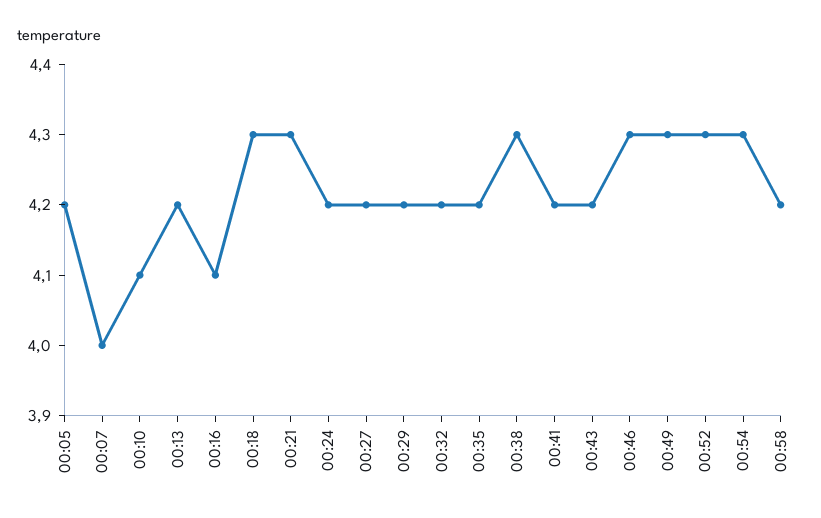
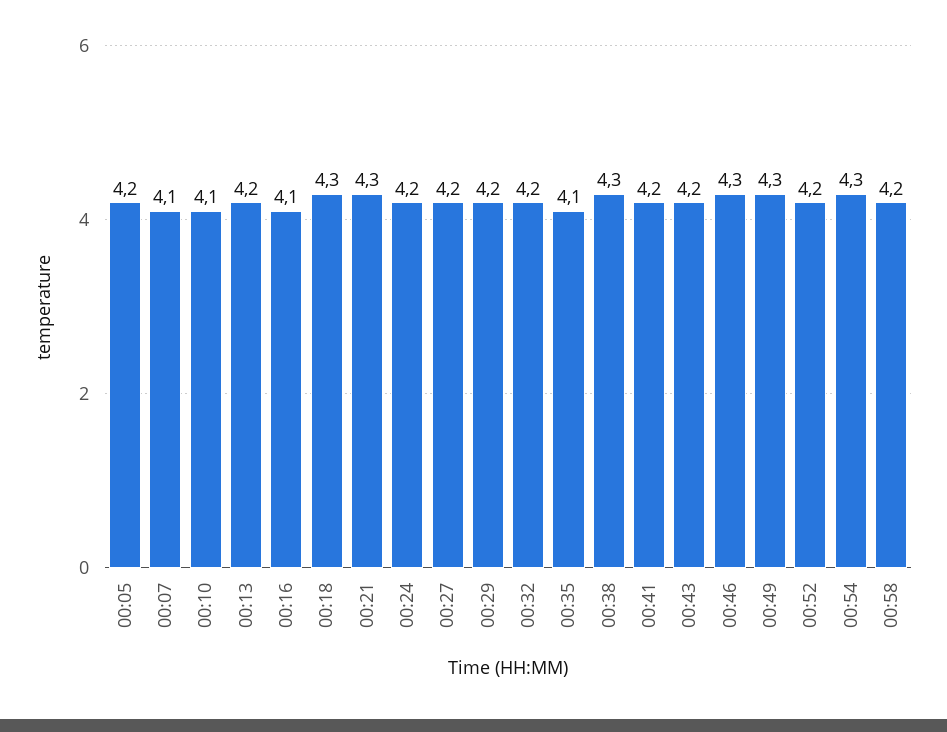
  {
    "00:05": 4.2,
-   "00:07": 4,
+   "00:07": 4.1,
    "00:10": 4.1,
    "00:13": 4.2,
    "00:16": 4.1,
    "00:18": 4.3,
    "00:21": 4.3,
    "00:24": 4.2,
    "00:27": 4.2,
    "00:29": 4.2,
    "00:32": 4.2,
-   "00:35": 4.2,
+   "00:35": 4.1,
    "00:38": 4.3,
    "00:41": 4.2,
    "00:43": 4.2,
    "00:46": 4.3,
    "00:49": 4.3,
-   "00:52": 4.3,
+   "00:52": 4.2,
    "00:54": 4.3,
    "00:58": 4.2
  }

